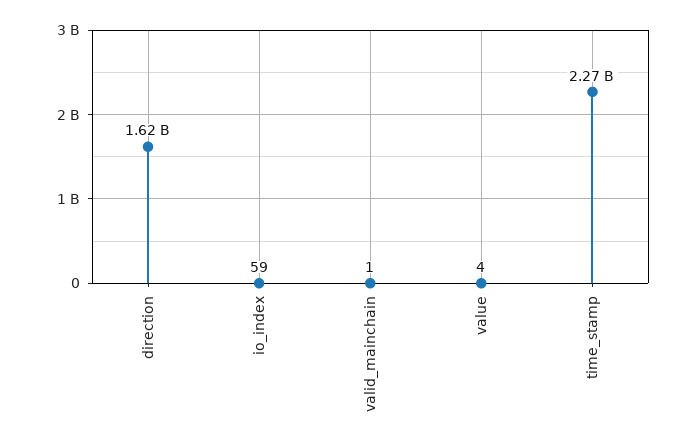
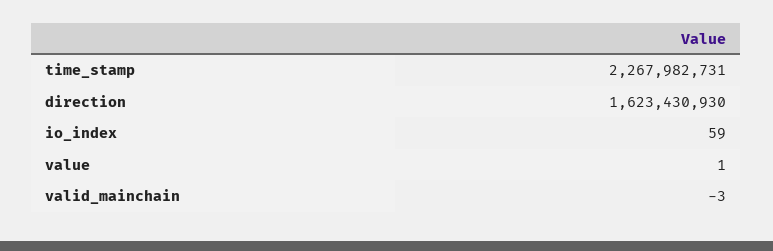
  {
    "direction": 1623430930,
    "io_index": 59,
-   "valid_mainchain": 1,
+   "valid_mainchain": -3,
-   "value": 4,
+   "value": 1,
    "time_stamp": 2267982731
  }

